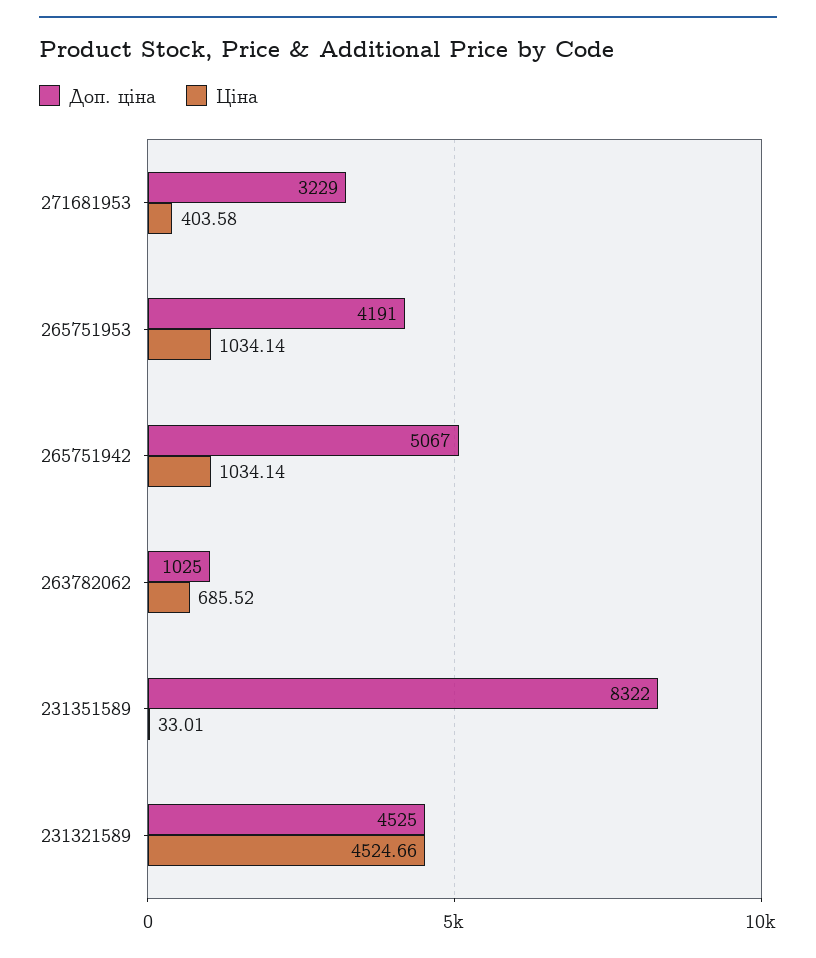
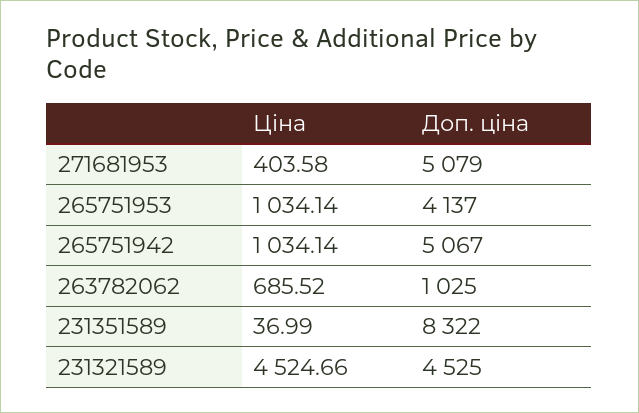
  {
    "Доп. ціна": {
-     "271681953": 3229,
+     "271681953": 5079,
-     "265751953": 4191,
+     "265751953": 4137,
      "265751942": 5067,
      "263782062": 1025,
      "231351589": 8322,
      "231321589": 4525
    },
    "Ціна": {
      "271681953": 403.58,
      "265751953": 1034.14,
      "265751942": 1034.14,
      "263782062": 685.52,
-     "231351589": 33.01,
+     "231351589": 36.99,
      "231321589": 4524.66
    }
  }

